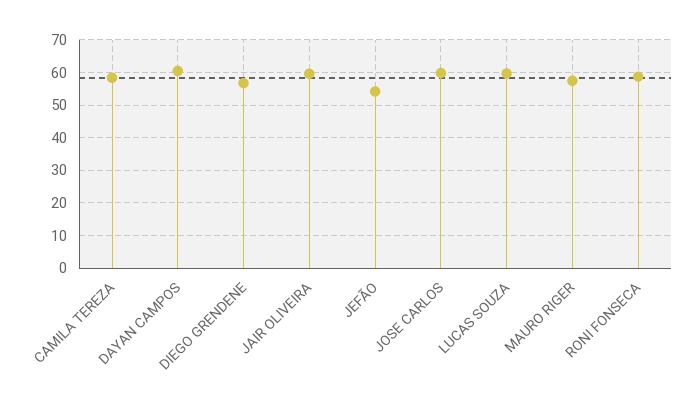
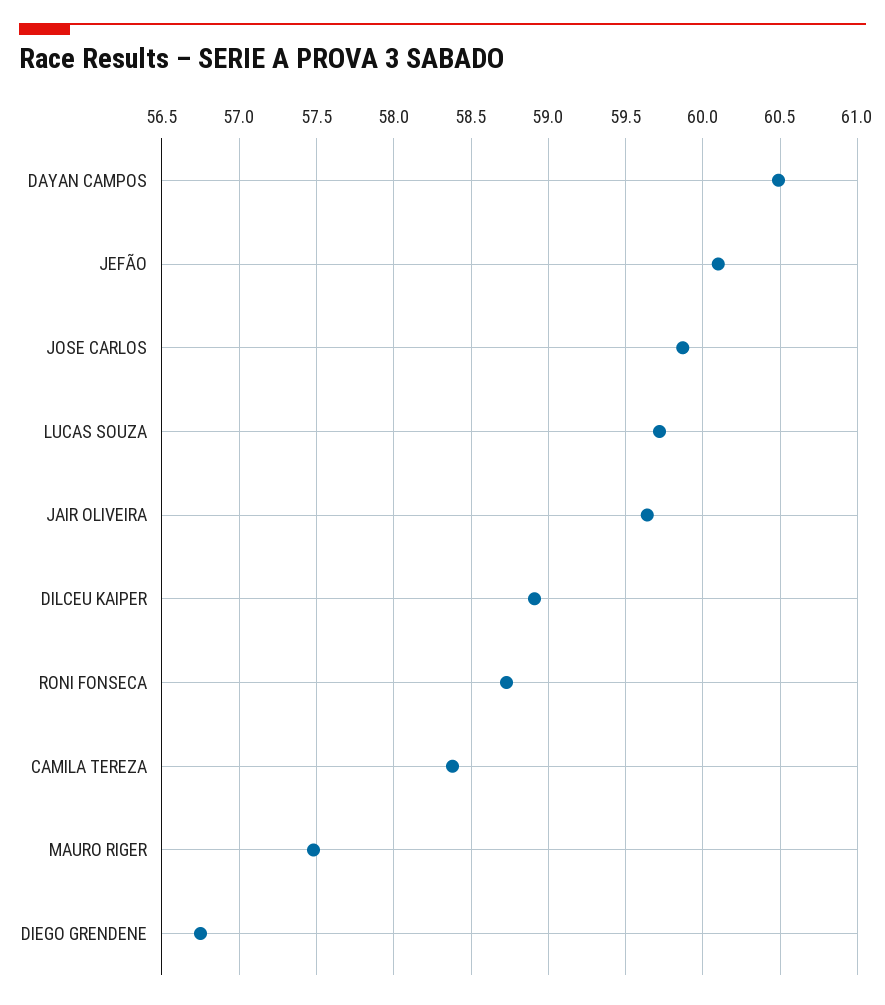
  {
    "CAMILA TEREZA": 58.4,
    "DAYAN CAMPOS": 60.5,
    "DIEGO GRENDENE": 56.75,
    "JAIR OLIVEIRA": 59.65,
-   "JEFÃO": 54,
+   "JEFÃO": 60.1,
    "JOSE CARLOS": 59.85,
    "LUCAS SOUZA": 59.7,
    "MAURO RIGER": 57.5,
-   "RONI FONSECA": 58.75
+   "RONI FONSECA": 58.75,
+   "DILCEU KAIPER": 58.9
  }

